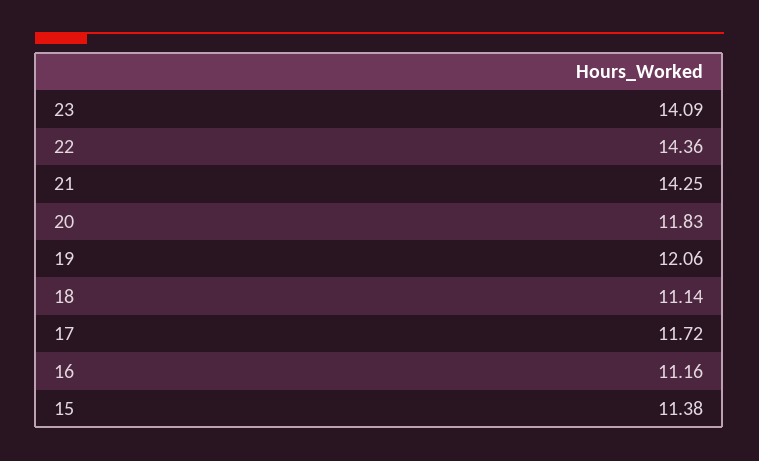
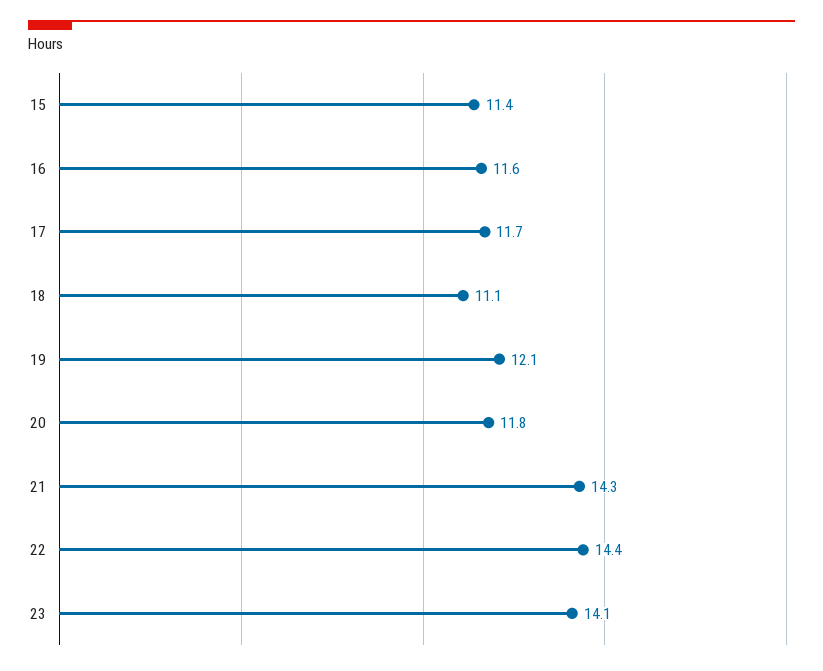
  {
    "23": 14.09,
    "22": 14.36,
    "21": 14.25,
    "20": 11.83,
    "19": 12.06,
    "18": 11.14,
    "17": 11.72,
-   "16": 11.16,
+   "16": 11.6,
    "15": 11.38
  }

